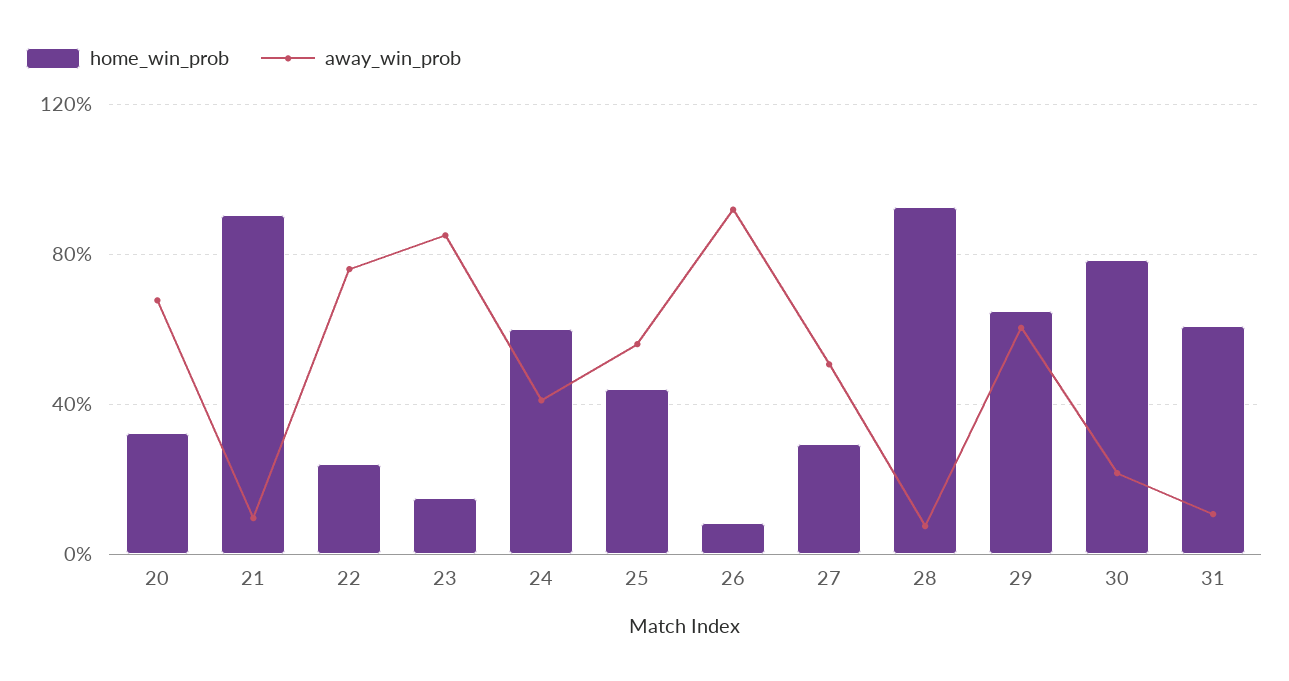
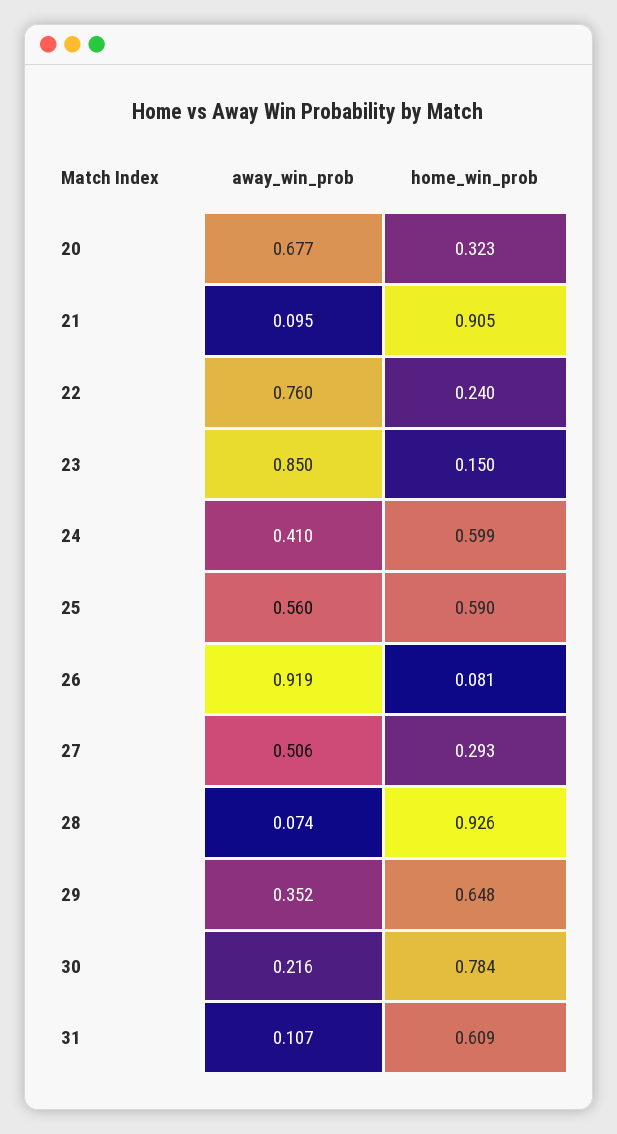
  {
    "home_win_prob": {
      "20": 0.323,
      "21": 0.905,
      "22": 0.24,
      "23": 0.15,
      "24": 0.599,
-     "25": 0.45,
+     "25": 0.59,
      "26": 0.081,
      "27": 0.293,
      "28": 0.926,
      "29": 0.648,
      "30": 0.784,
      "31": 0.609
    },
    "away_win_prob": {
      "20": 0.677,
      "21": 0.095,
      "22": 0.76,
      "23": 0.85,
      "24": 0.41,
      "25": 0.56,
      "26": 0.919,
      "27": 0.506,
      "28": 0.074,
-     "29": 0.6,
+     "29": 0.352,
      "30": 0.216,
      "31": 0.107
    }
  }

